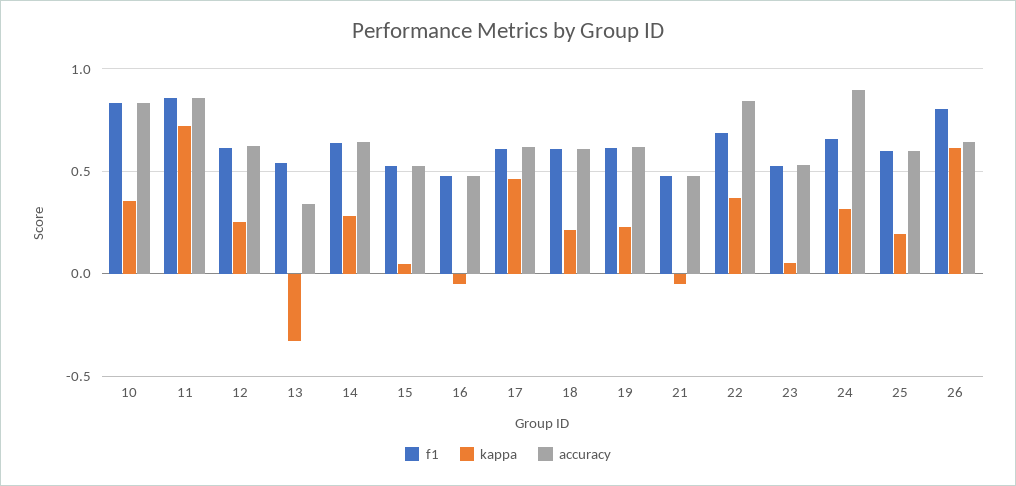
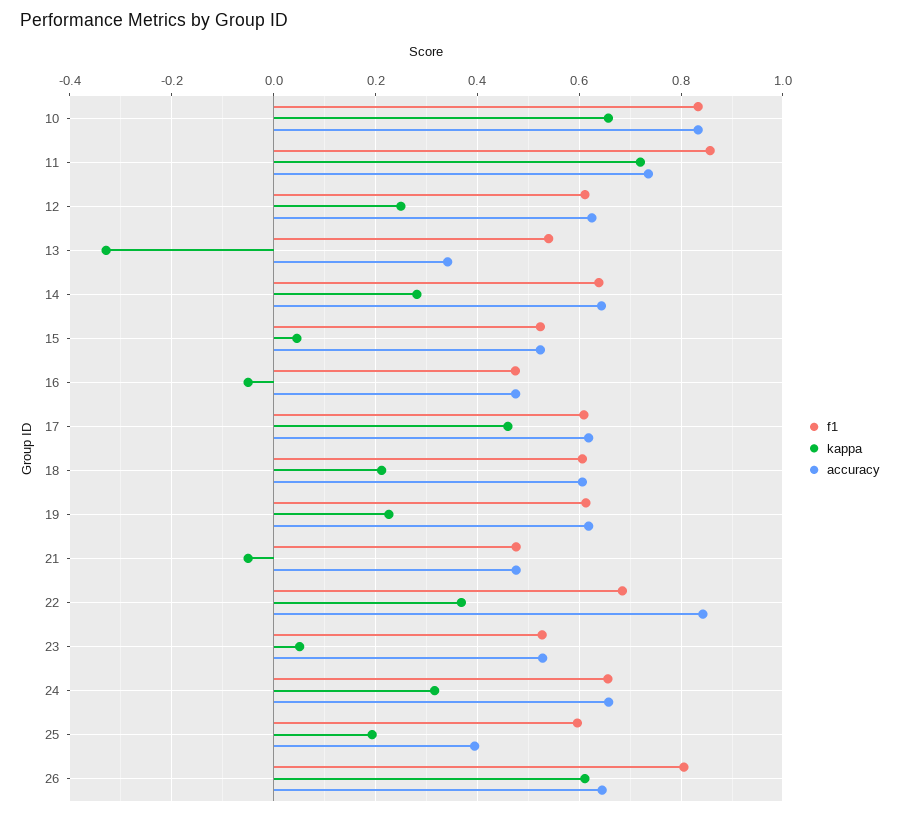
  {
    "f1": {
      "10": 0.84,
      "11": 0.86,
      "12": 0.62,
      "13": 0.54,
      "14": 0.64,
      "15": 0.52,
      "16": 0.48,
      "17": 0.6,
      "18": 0.6,
      "19": 0.62,
      "21": 0.48,
      "22": 0.68,
      "23": 0.52,
      "24": 0.66,
      "25": 0.6,
      "26": 0.8
    },
    "kappa": {
-     "10": 0.35,
+     "10": 0.66,
      "11": 0.72,
      "12": 0.26,
      "13": -0.32,
      "14": 0.28,
      "15": 0.04,
      "16": -0.06,
      "17": 0.46,
      "18": 0.22,
      "19": 0.22,
      "21": -0.06,
      "22": 0.36,
      "23": 0.06,
      "24": 0.32,
      "25": 0.2,
      "26": 0.62
    },
    "accuracy": {
      "10": 0.84,
-     "11": 0.85,
+     "11": 0.74,
      "12": 0.62,
      "13": 0.34,
      "14": 0.64,
      "15": 0.52,
      "16": 0.48,
      "17": 0.62,
      "18": 0.6,
      "19": 0.62,
      "21": 0.48,
      "22": 0.84,
      "23": 0.52,
-     "24": 0.9,
+     "24": 0.66,
-     "25": 0.6,
+     "25": 0.4,
      "26": 0.64
    }
  }

